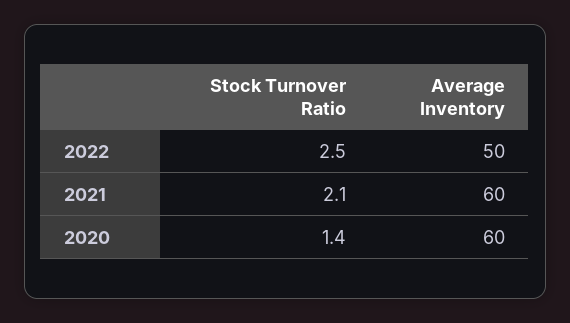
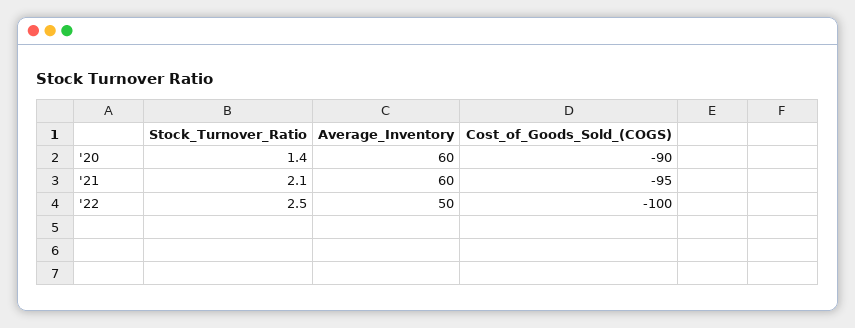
  {
    "Stock Turnover Ratio": {
      "2022": 2.5,
      "2021": 2.1,
      "2020": 1.4
    },
    "Average Inventory": {
      "2022": 50,
      "2021": 60,
      "2020": 60
-   }
+   },
+   "Cost_of_Goods_Sold_(COGS)": {
+     "2020": -90,
+     "2021": -95,
+     "2022": -100
+   }
  }

